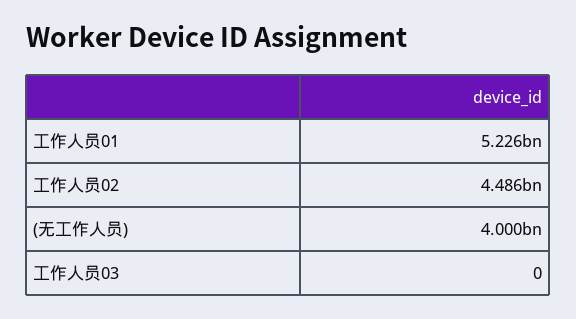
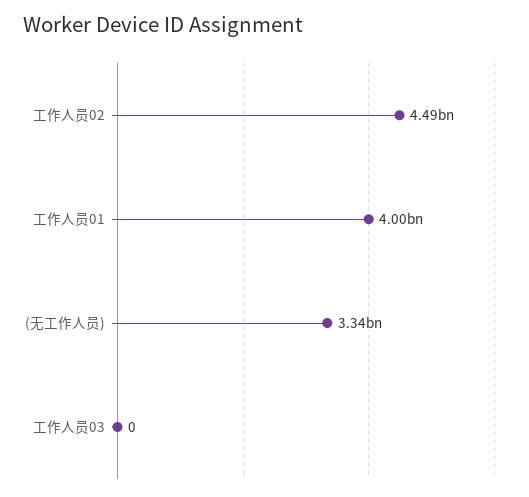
  {
-   "工作人员01": 5226000000,
+   "工作人员01": 4000000000,
    "工作人员02": 4486000000,
-   "(无工作人员)": 4000000000,
+   "(无工作人员)": 3340000000,
    "工作人员03": 0
  }

